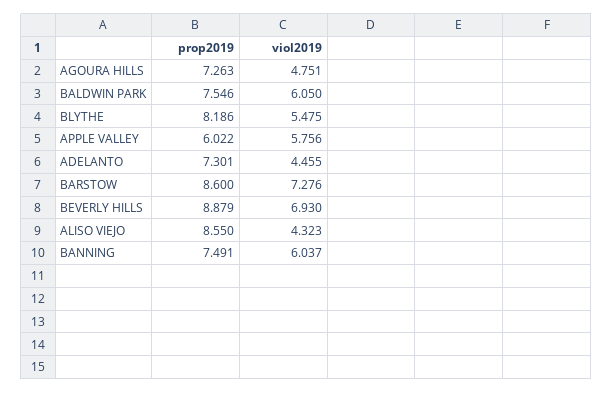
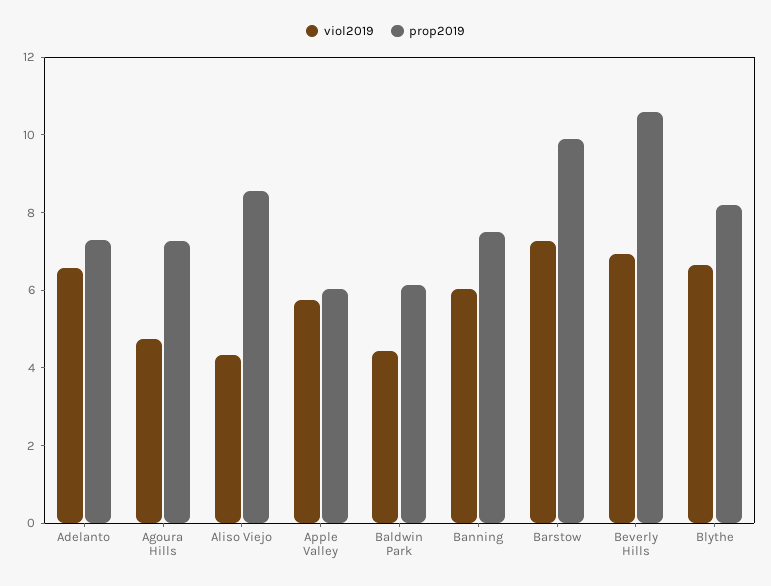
  {
    "prop2019": {
      "AGOURA HILLS": 7.263,
-     "BALDWIN PARK": 7.546,
+     "BALDWIN PARK": 6,
      "BLYTHE": 8.186,
      "APPLE VALLEY": 6.022,
      "ADELANTO": 7.301,
-     "BARSTOW": 8.6,
+     "BARSTOW": 10,
-     "BEVERLY HILLS": 8.879,
+     "BEVERLY HILLS": 10.5,
      "ALISO VIEJO": 8.55,
      "BANNING": 7.491
    },
    "viol2019": {
      "AGOURA HILLS": 4.751,
-     "BALDWIN PARK": 6.05,
+     "BALDWIN PARK": 4.5,
-     "BLYTHE": 5.475,
+     "BLYTHE": 6.5,
      "APPLE VALLEY": 5.756,
-     "ADELANTO": 4.455,
+     "ADELANTO": 6.5,
      "BARSTOW": 7.276,
      "BEVERLY HILLS": 6.93,
      "ALISO VIEJO": 4.323,
      "BANNING": 6.037
    }
  }

